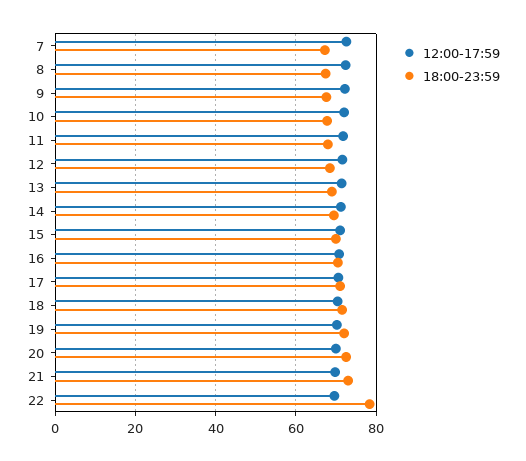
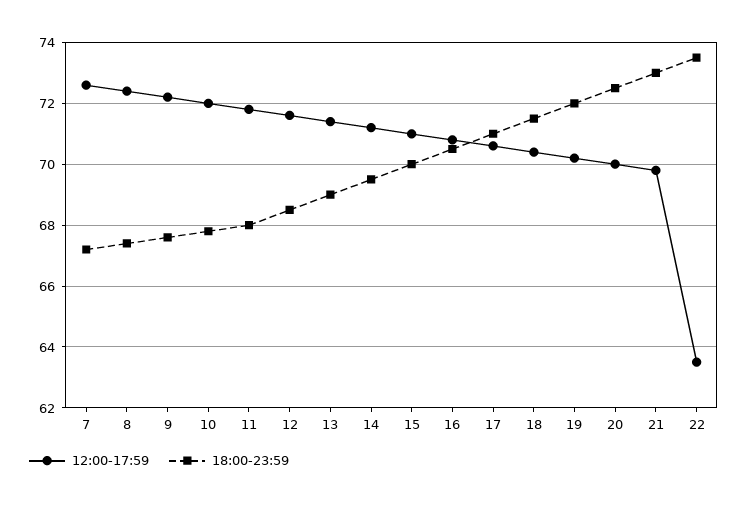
  {
    "12:00-17:59": {
      "7": 72.5,
      "8": 72.5,
      "9": 72,
      "10": 72,
      "11": 72,
      "12": 71.5,
      "13": 71.5,
      "14": 71,
      "15": 71,
      "16": 71,
      "17": 70.5,
      "18": 70.5,
      "19": 70,
      "20": 70,
      "21": 70,
-     "22": 70
+     "22": 63.5
    },
    "18:00-23:59": {
      "7": 67,
      "8": 67.5,
      "9": 67.5,
      "10": 68,
      "11": 68,
      "12": 68.5,
      "13": 69,
      "14": 69.5,
      "15": 70,
      "16": 70.5,
      "17": 71,
      "18": 71.5,
      "19": 72,
      "20": 72.5,
      "21": 73,
-     "22": 78
+     "22": 73.5
    }
  }

